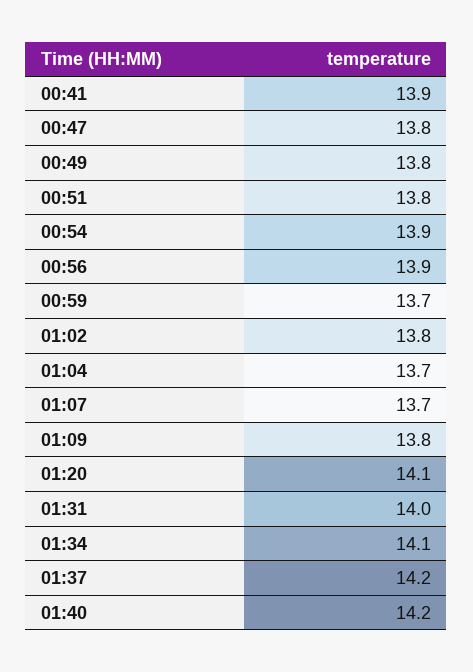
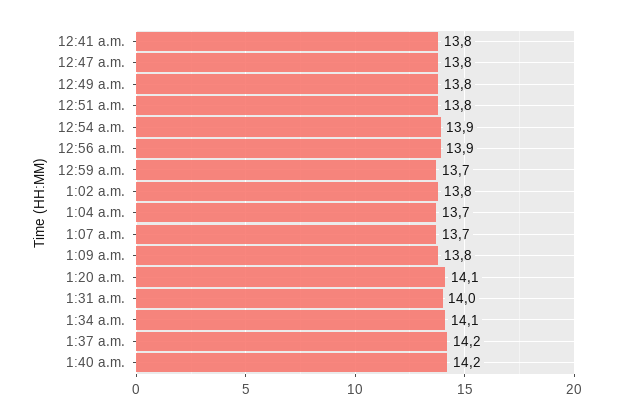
  {
-   "00:41": 13.9,
+   "00:41": 13.8,
    "00:47": 13.8,
    "00:49": 13.8,
    "00:51": 13.8,
    "00:54": 13.9,
    "00:56": 13.9,
    "00:59": 13.7,
    "01:02": 13.8,
    "01:04": 13.7,
    "01:07": 13.7,
    "01:09": 13.8,
    "01:20": 14.1,
    "01:31": 14,
    "01:34": 14.1,
    "01:37": 14.2,
    "01:40": 14.2
  }

